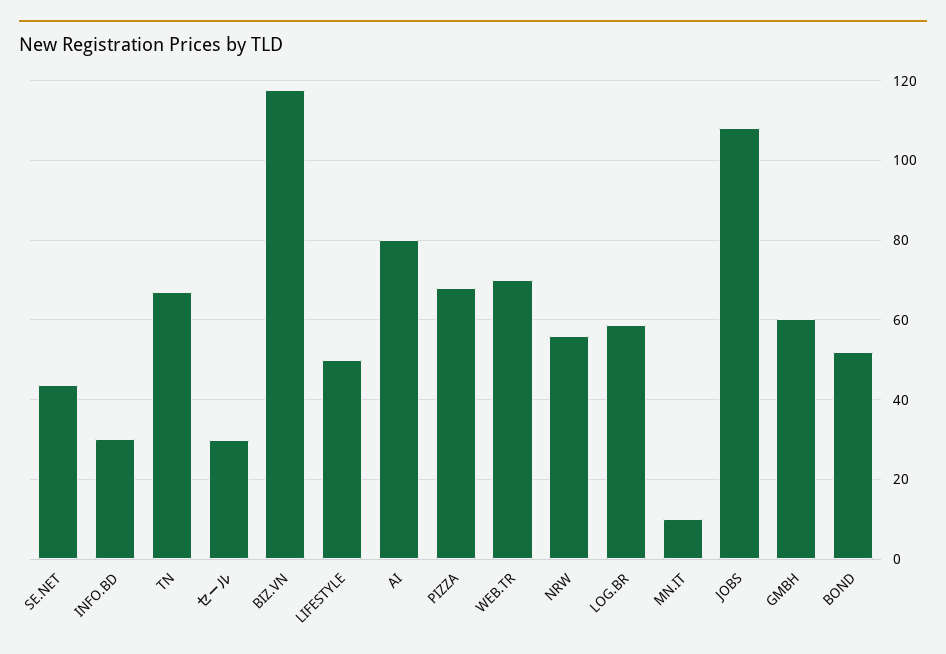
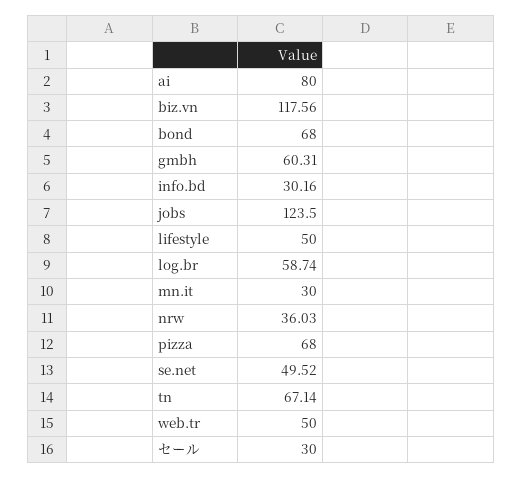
  {
-   "SE.NET": 44,
+   "SE.NET": 49.52,
    "INFO.BD": 30.16,
    "TN": 67.14,
    "セール": 30,
    "BIZ.VN": 117.56,
    "LIFESTYLE": 50,
    "AI": 80,
    "PIZZA": 68,
-   "WEB.TR": 70,
+   "WEB.TR": 50,
-   "NRW": 56,
+   "NRW": 36.03,
    "LOG.BR": 58.74,
-   "MN.IT": 10,
+   "MN.IT": 30,
-   "JOBS": 108,
+   "JOBS": 123.5,
    "GMBH": 60.31,
-   "BOND": 52
+   "BOND": 68
  }

